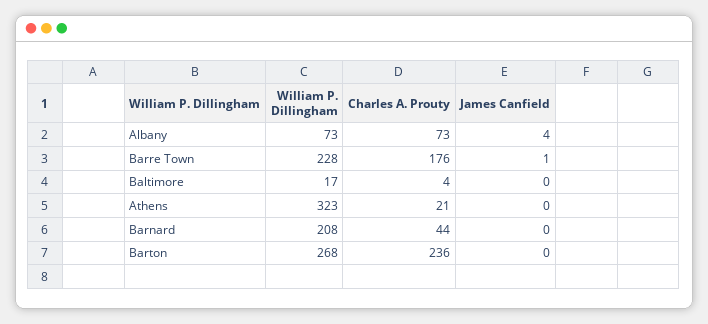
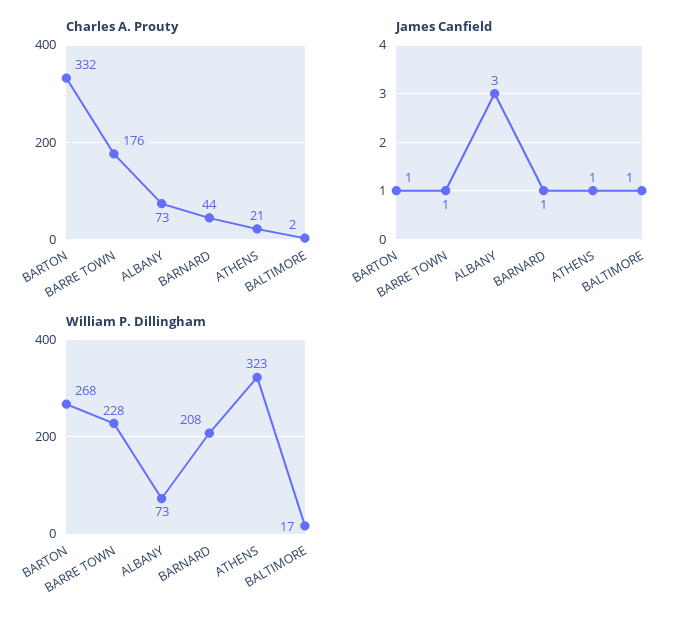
  {
    "William P. Dillingham": {
      "Albany": 73,
      "Barre Town": 228,
      "Baltimore": 17,
      "Athens": 323,
      "Barnard": 208,
      "Barton": 268
    },
    "Charles A. Prouty": {
      "Albany": 73,
      "Barre Town": 176,
-     "Baltimore": 4,
+     "Baltimore": 2,
      "Athens": 21,
      "Barnard": 44,
-     "Barton": 236
+     "Barton": 332
    },
    "James Canfield": {
-     "Albany": 4,
+     "Albany": 3,
      "Barre Town": 1,
-     "Baltimore": 0,
+     "Baltimore": 1,
-     "Athens": 0,
+     "Athens": 1,
-     "Barnard": 0,
+     "Barnard": 1,
-     "Barton": 0
+     "Barton": 1
    }
  }

